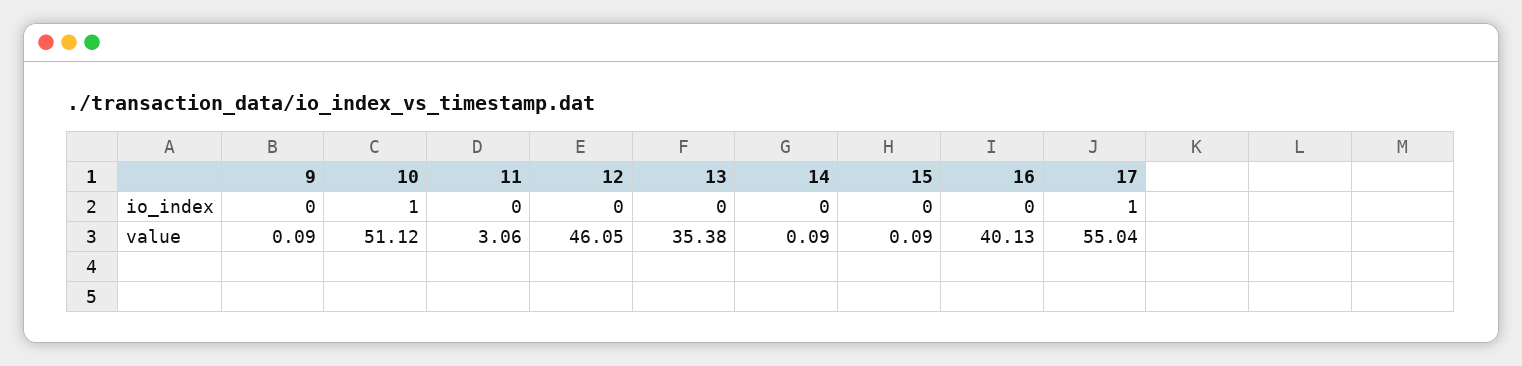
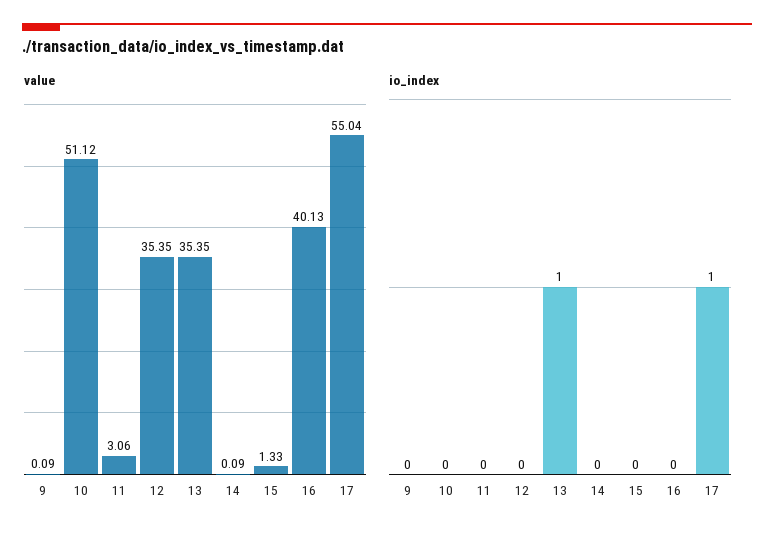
  {
    "io_index": {
      "9": 0,
-     "10": 1,
+     "10": 0,
      "11": 0,
      "12": 0,
-     "13": 0,
+     "13": 1,
      "14": 0,
      "15": 0,
      "16": 0,
      "17": 1
    },
    "value": {
      "9": 0.09,
      "10": 51.12,
      "11": 3.06,
-     "12": 46.05,
+     "12": 35.35,
-     "13": 35.38,
+     "13": 35.35,
      "14": 0.09,
-     "15": 0.09,
+     "15": 1.33,
      "16": 40.13,
      "17": 55.04
    }
  }

